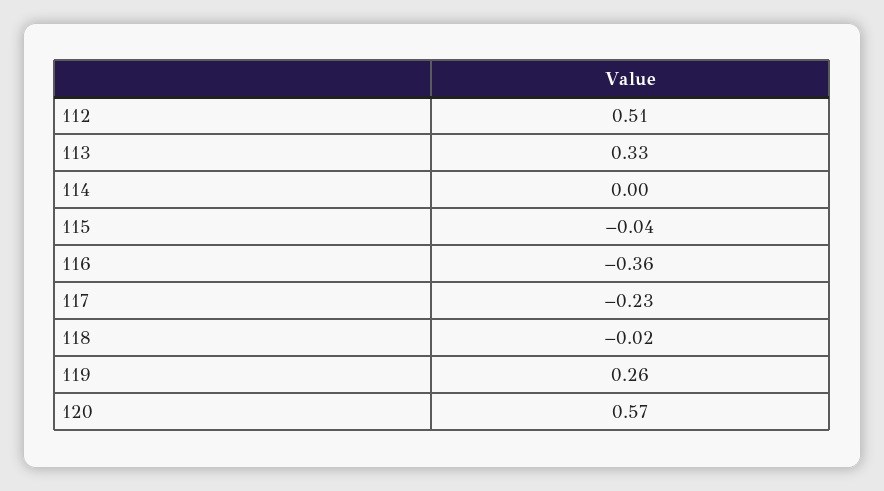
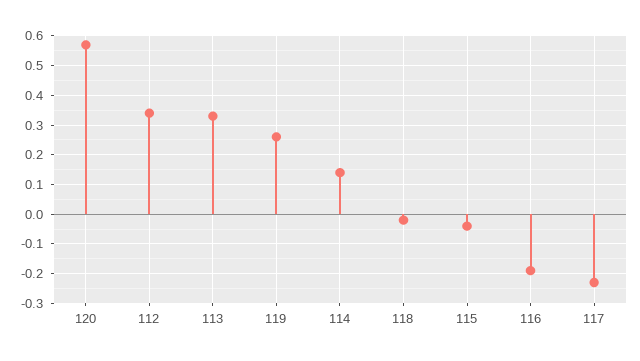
  {
-   "112": 0.51,
+   "112": 0.35,
    "113": 0.33,
-   "114": 0,
+   "114": 0.15,
    "115": -0.04,
-   "116": -0.36,
+   "116": -0.2,
    "117": -0.23,
    "118": -0.02,
    "119": 0.26,
    "120": 0.57
  }

